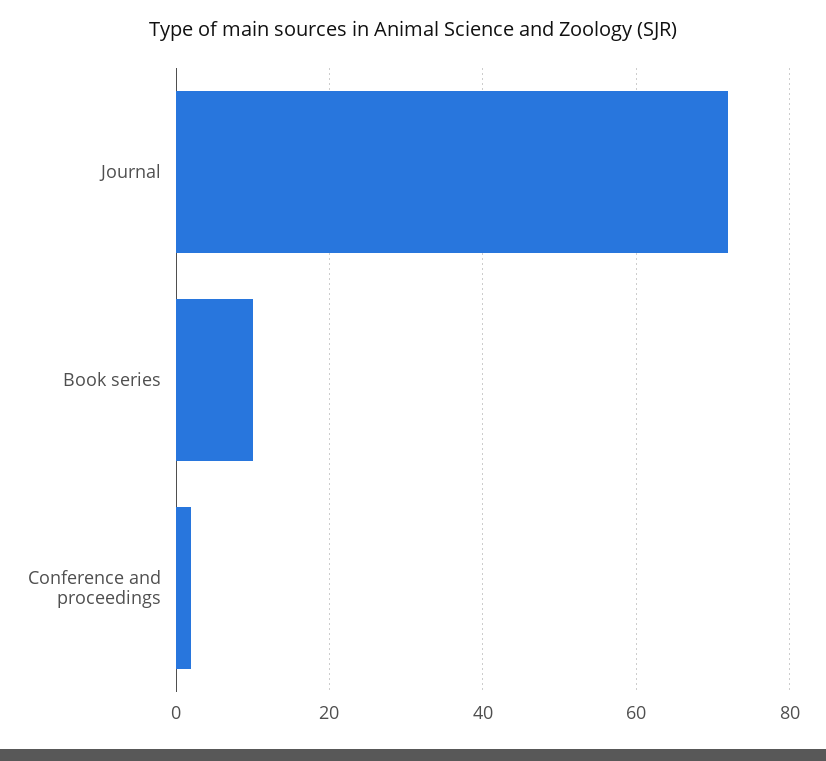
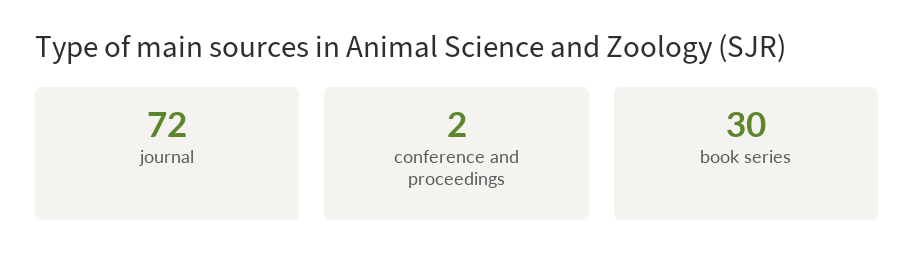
  {
    "Journal": 72,
-   "Book series": 10,
+   "Book series": 30,
    "Conference and proceedings": 2
  }

